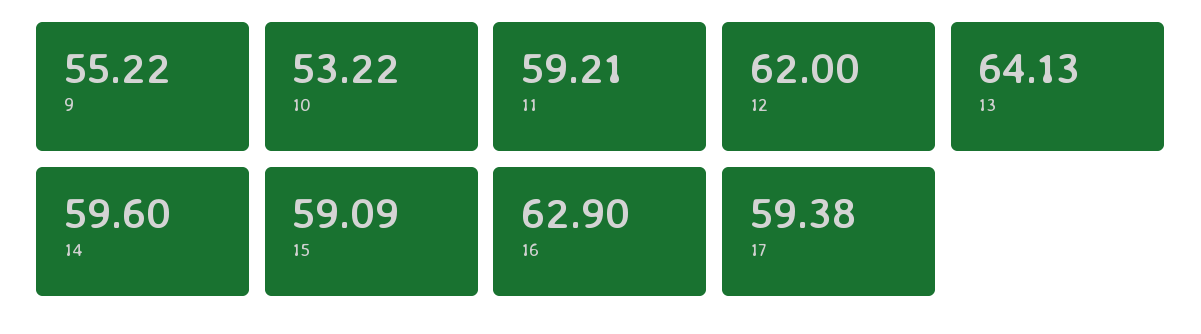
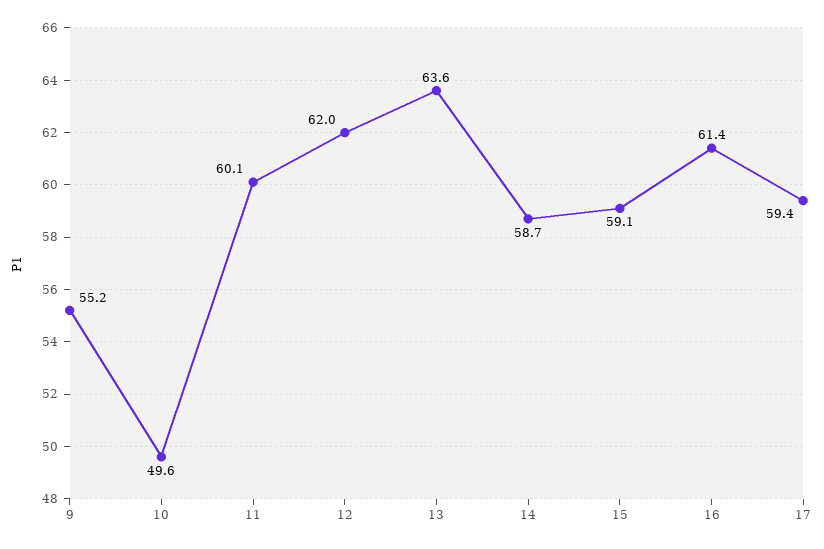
  {
    "9": 55.22,
-   "10": 53.22,
+   "10": 49.6,
-   "11": 59.21,
+   "11": 60.1,
    "12": 62,
-   "13": 64.13,
+   "13": 63.6,
-   "14": 59.6,
+   "14": 58.7,
    "15": 59.09,
-   "16": 62.9,
+   "16": 61.4,
    "17": 59.38
  }

